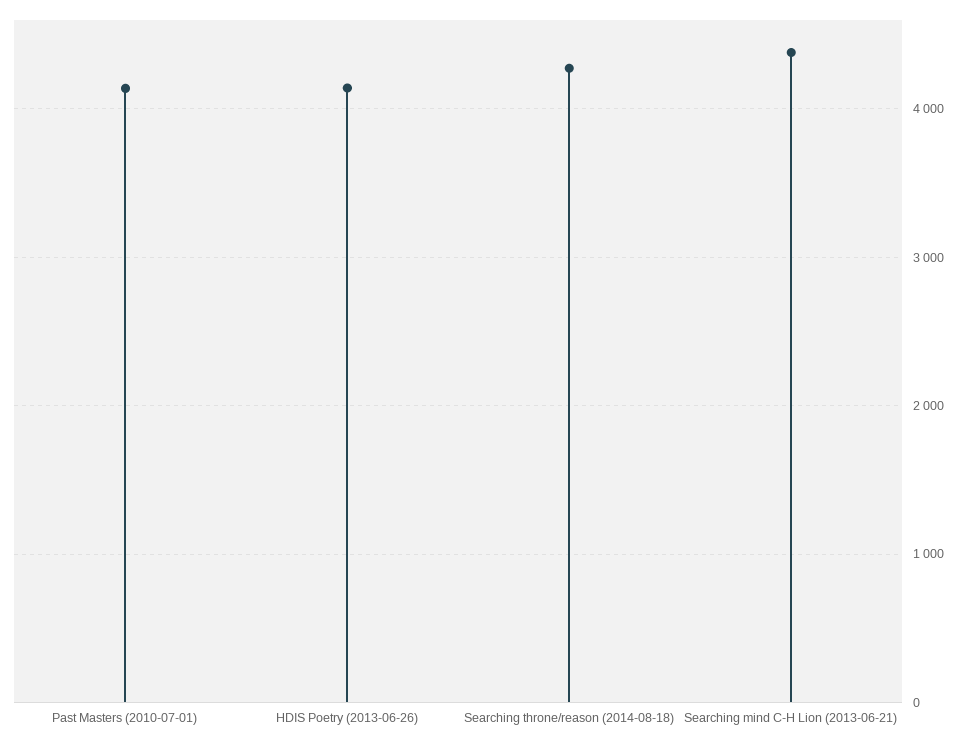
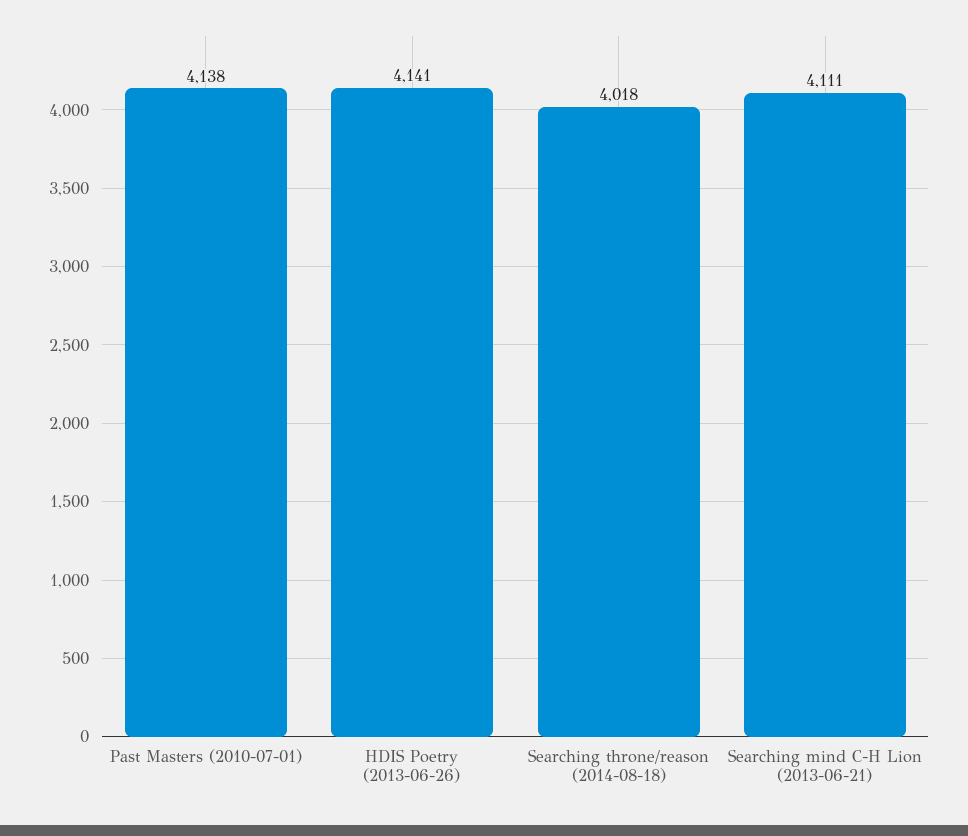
  {
    "Past Masters (2010-07-01)": 4138,
    "HDIS Poetry (2013-06-26)": 4141,
-   "Searching throne/reason (2014-08-18)": 4300,
+   "Searching throne/reason (2014-08-18)": 4018,
-   "Searching mind C-H Lion (2013-06-21)": 4400
+   "Searching mind C-H Lion (2013-06-21)": 4111
  }

